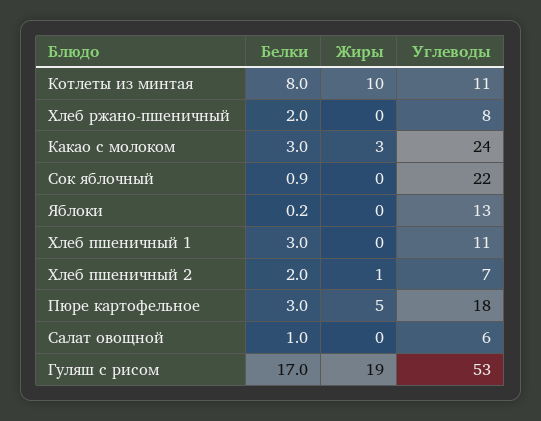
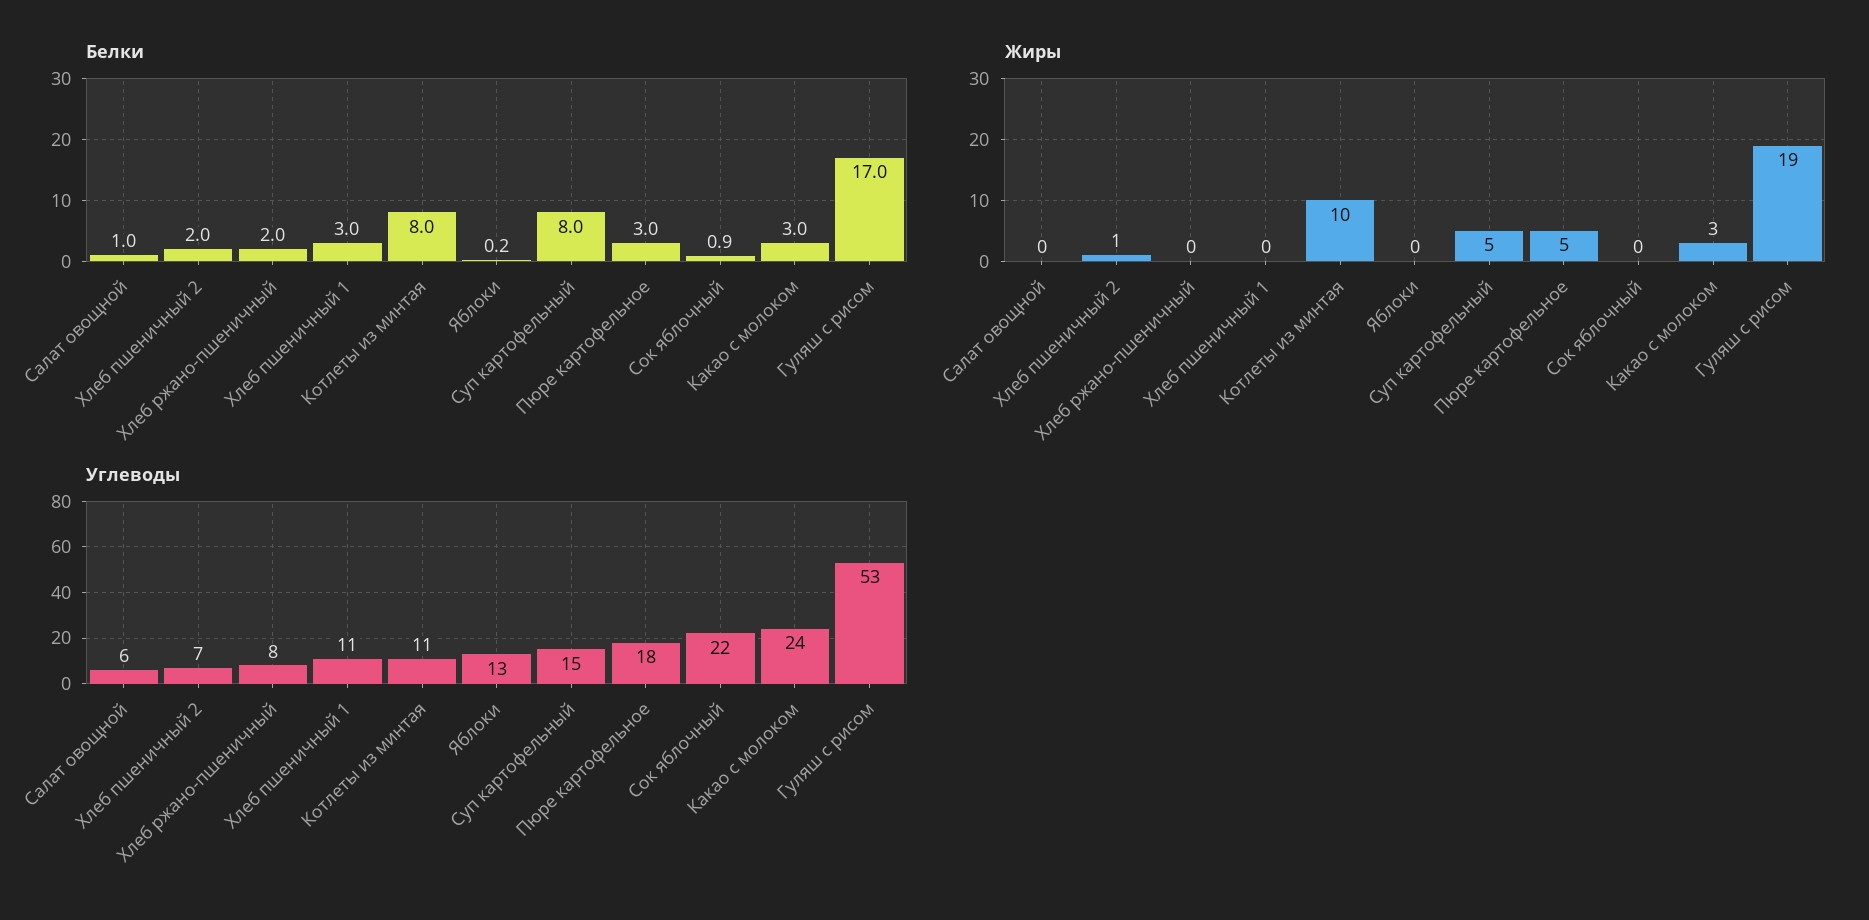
  {
    "Белки": {
      "Котлеты из минтая": 8,
      "Хлеб ржано-пшеничный": 2,
      "Какао с молоком": 3,
      "Сок яблочный": 0.9,
      "Яблоки": 0.2,
      "Хлеб пшеничный 1": 3,
      "Хлеб пшеничный 2": 2,
      "Пюре картофельное": 3,
      "Салат овощной": 1,
-     "Гуляш с рисом": 17
+     "Гуляш с рисом": 17,
+     "Суп картофельный": 8
    },
    "Жиры": {
      "Котлеты из минтая": 10,
      "Хлеб ржано-пшеничный": 0,
      "Какао с молоком": 3,
      "Сок яблочный": 0,
      "Яблоки": 0,
      "Хлеб пшеничный 1": 0,
      "Хлеб пшеничный 2": 1,
      "Пюре картофельное": 5,
      "Салат овощной": 0,
-     "Гуляш с рисом": 19
+     "Гуляш с рисом": 19,
+     "Суп картофельный": 5
    },
    "Углеводы": {
      "Котлеты из минтая": 11,
      "Хлеб ржано-пшеничный": 8,
      "Какао с молоком": 24,
      "Сок яблочный": 22,
      "Яблоки": 13,
      "Хлеб пшеничный 1": 11,
      "Хлеб пшеничный 2": 7,
      "Пюре картофельное": 18,
      "Салат овощной": 6,
-     "Гуляш с рисом": 53
+     "Гуляш с рисом": 53,
+     "Суп картофельный": 15
    }
  }

